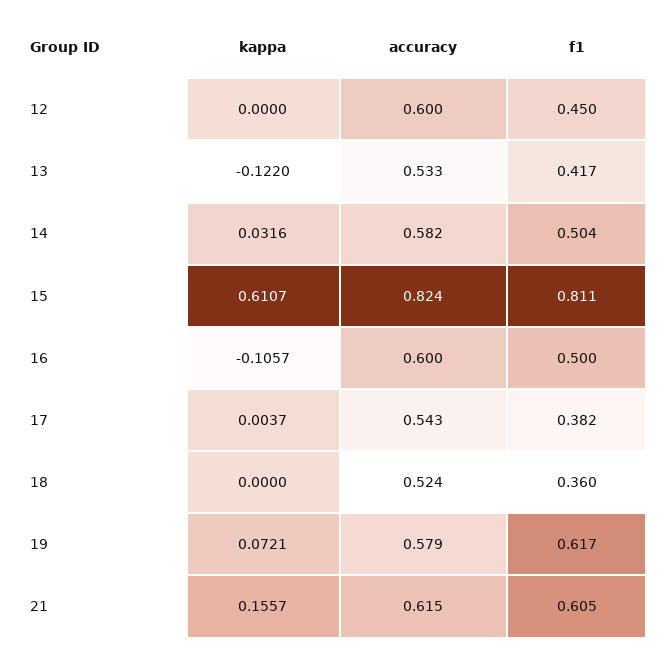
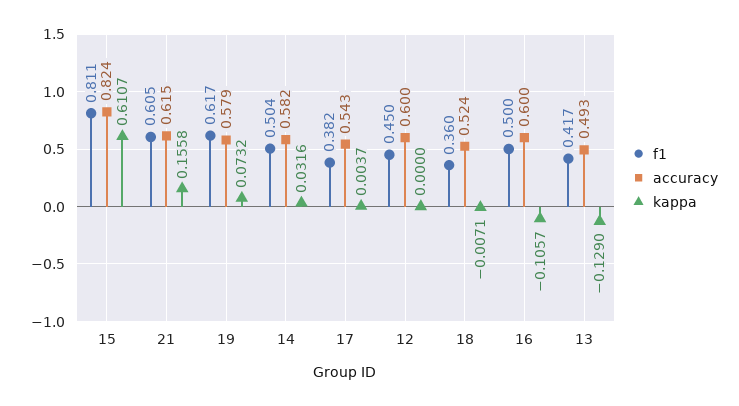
  {
    "kappa": {
      "12": 0,
-     "13": -0.122,
+     "13": -0.129,
      "14": 0.0316,
      "15": 0.6107,
      "16": -0.1057,
      "17": 0.0037,
-     "18": 0,
+     "18": -0.0071,
-     "19": 0.0721,
+     "19": 0.0732,
-     "21": 0.1557
+     "21": 0.1558
    },
    "accuracy": {
      "12": 0.6,
-     "13": 0.533,
+     "13": 0.493,
      "14": 0.582,
      "15": 0.824,
      "16": 0.6,
      "17": 0.543,
      "18": 0.524,
      "19": 0.579,
      "21": 0.615
    },
    "f1": {
      "12": 0.45,
      "13": 0.417,
      "14": 0.504,
      "15": 0.811,
      "16": 0.5,
      "17": 0.382,
      "18": 0.36,
      "19": 0.617,
      "21": 0.605
    }
  }

